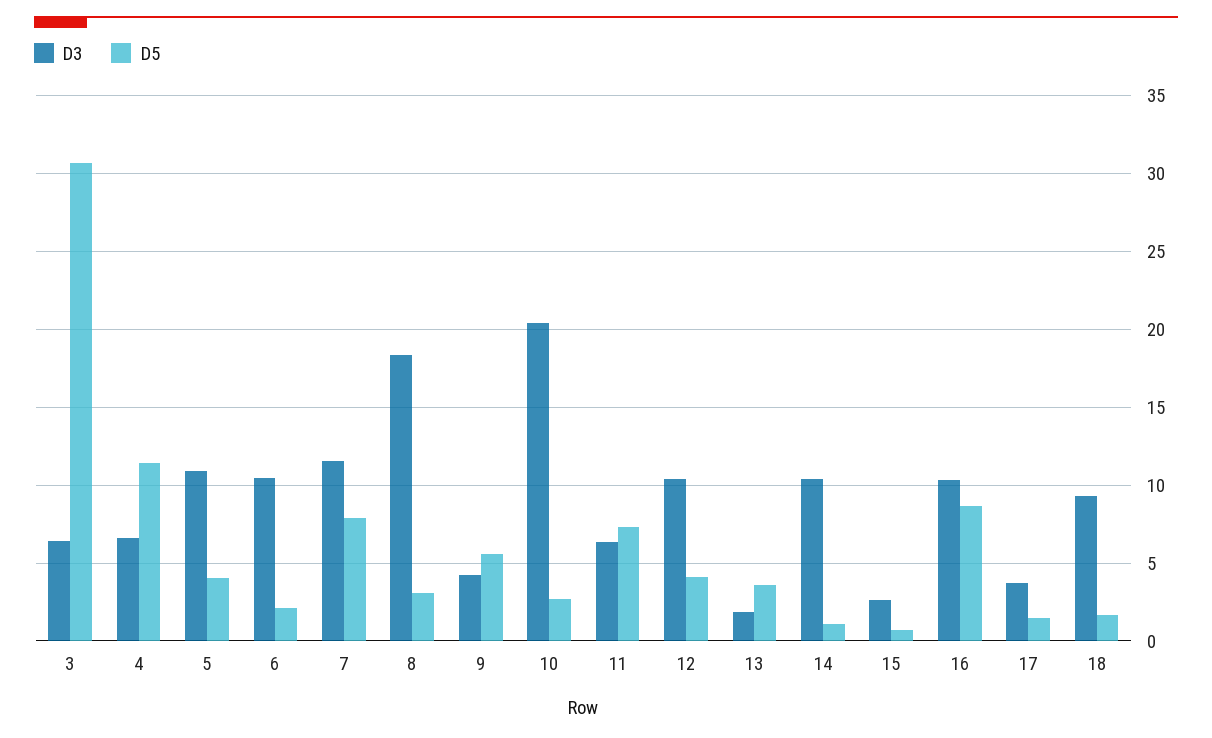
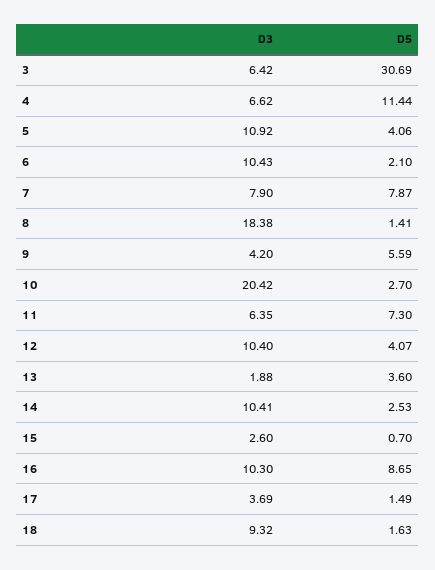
  {
    "D3": {
      "3": 6.42,
      "4": 6.62,
      "5": 10.92,
      "6": 10.43,
-     "7": 11.5,
+     "7": 7.9,
      "8": 18.38,
      "9": 4.2,
      "10": 20.42,
      "11": 6.35,
      "12": 10.4,
      "13": 1.88,
      "14": 10.41,
      "15": 2.6,
      "16": 10.3,
      "17": 3.69,
      "18": 9.32
    },
    "D5": {
      "3": 30.69,
      "4": 11.44,
      "5": 4.06,
      "6": 2.1,
      "7": 7.87,
-     "8": 3,
+     "8": 1.41,
      "9": 5.59,
      "10": 2.7,
      "11": 7.3,
      "12": 4.07,
      "13": 3.6,
-     "14": 1,
+     "14": 2.53,
      "15": 0.7,
      "16": 8.65,
      "17": 1.49,
      "18": 1.63
    }
  }

